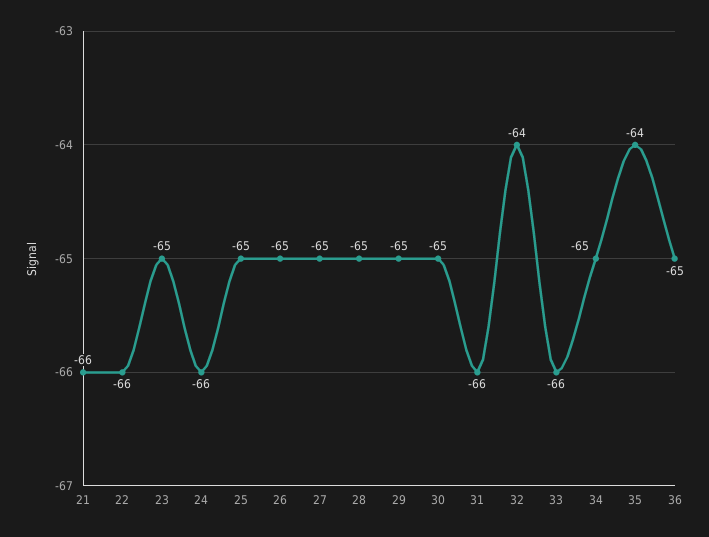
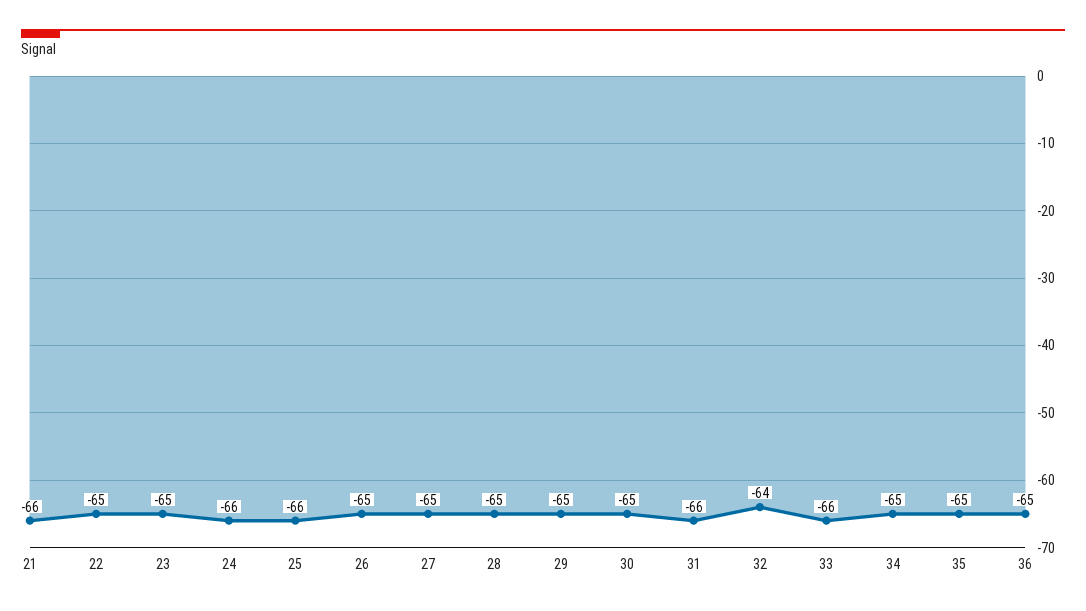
  {
    "21": -66,
-   "22": -66,
+   "22": -65,
    "23": -65,
    "24": -66,
-   "25": -65,
+   "25": -66,
    "26": -65,
    "27": -65,
    "28": -65,
    "29": -65,
    "30": -65,
    "31": -66,
    "32": -64,
    "33": -66,
    "34": -65,
-   "35": -64,
+   "35": -65,
    "36": -65
  }

